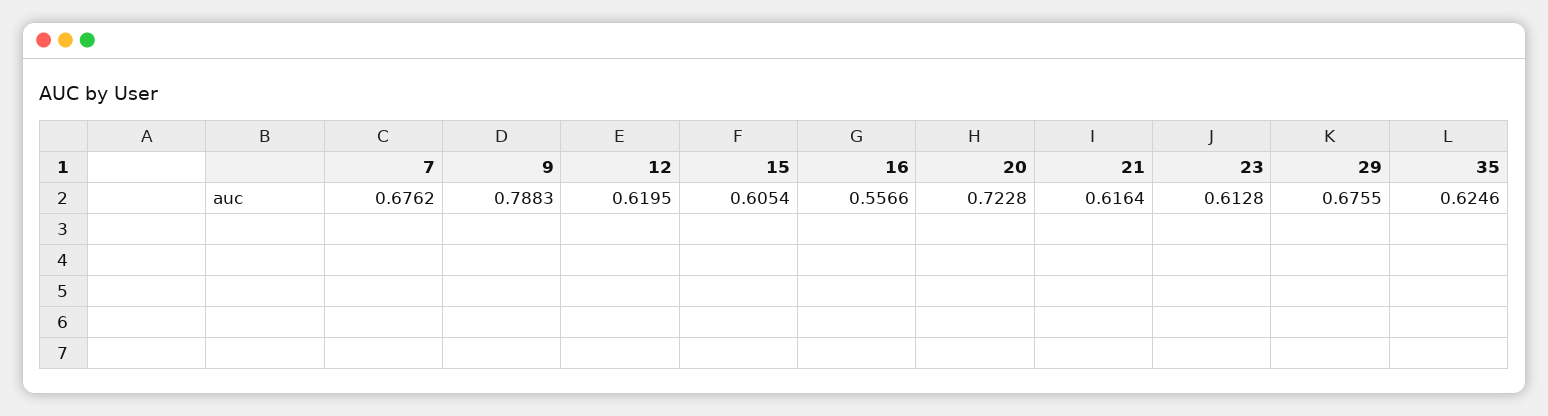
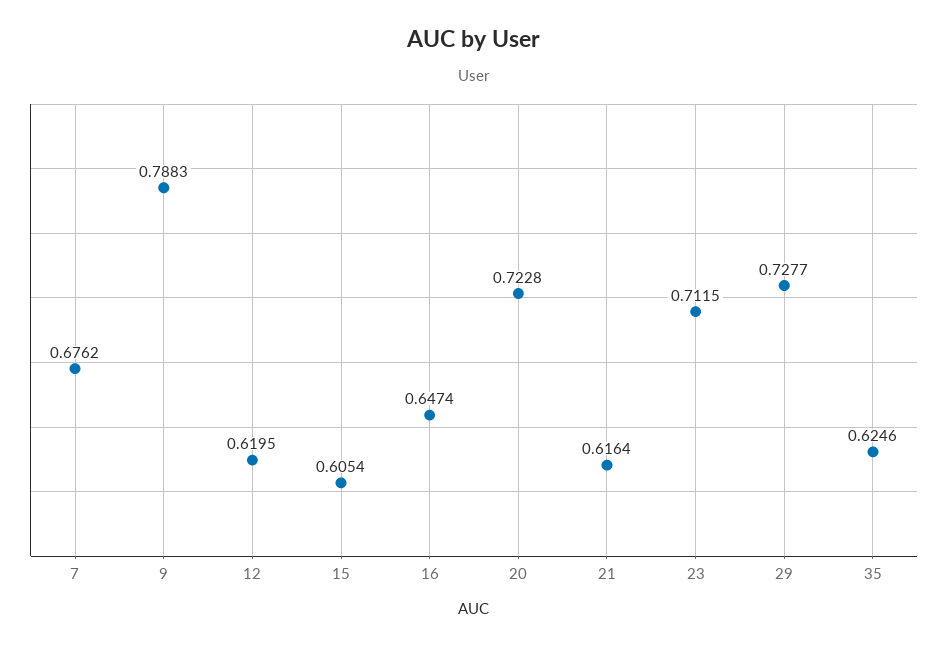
  {
    "7": 0.6762,
    "9": 0.7883,
    "12": 0.6195,
    "15": 0.6054,
-   "16": 0.5566,
+   "16": 0.6474,
    "20": 0.7228,
    "21": 0.6164,
-   "23": 0.6128,
+   "23": 0.7115,
-   "29": 0.6755,
+   "29": 0.7277,
    "35": 0.6246
  }

